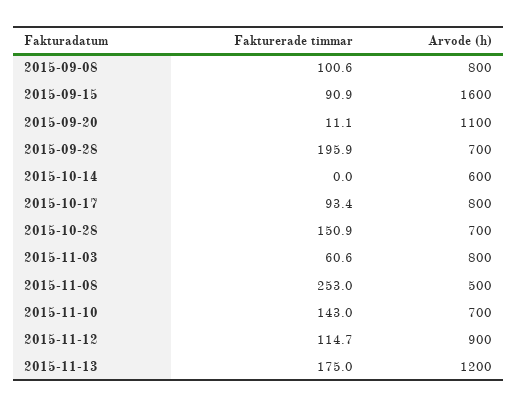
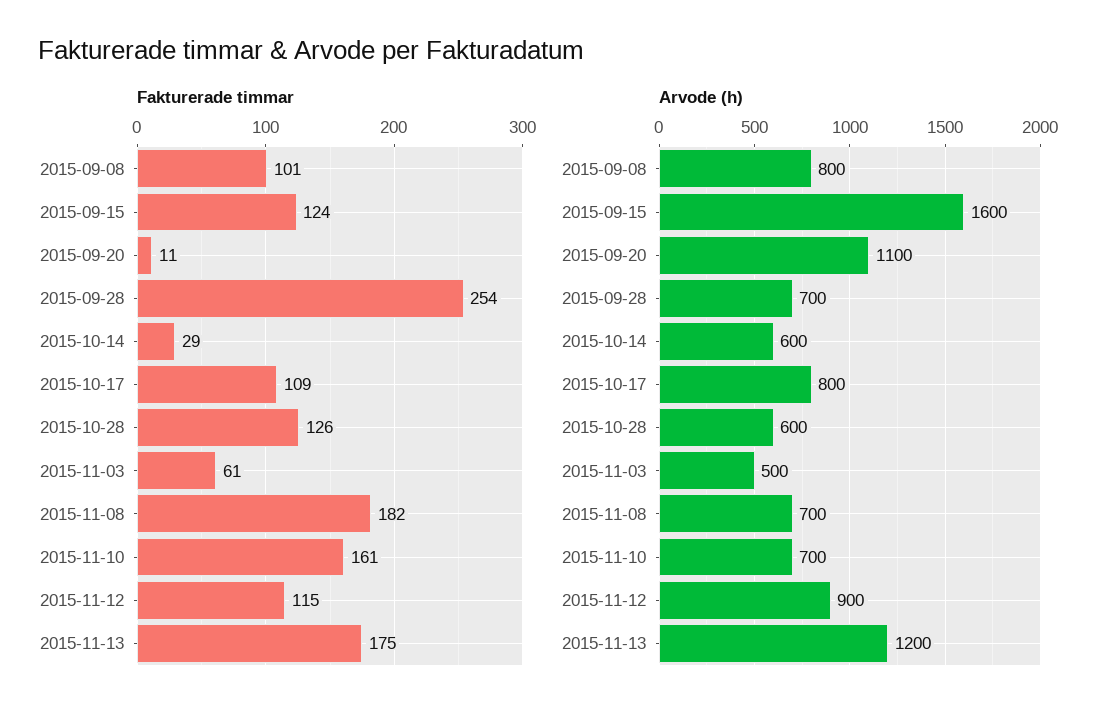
  {
    "Fakturerade timmar": {
      "2015-09-08": 100.6,
-     "2015-09-15": 90.9,
+     "2015-09-15": 124,
      "2015-09-20": 11.1,
-     "2015-09-28": 195.9,
+     "2015-09-28": 254,
-     "2015-10-14": 0,
+     "2015-10-14": 29,
-     "2015-10-17": 93.4,
+     "2015-10-17": 109,
-     "2015-10-28": 150.9,
+     "2015-10-28": 126,
      "2015-11-03": 60.6,
-     "2015-11-08": 253,
+     "2015-11-08": 182,
-     "2015-11-10": 143,
+     "2015-11-10": 161,
      "2015-11-12": 114.7,
      "2015-11-13": 175
    },
    "Arvode (h)": {
      "2015-09-08": 800,
      "2015-09-15": 1600,
      "2015-09-20": 1100,
      "2015-09-28": 700,
      "2015-10-14": 600,
      "2015-10-17": 800,
-     "2015-10-28": 700,
+     "2015-10-28": 600,
-     "2015-11-03": 800,
+     "2015-11-03": 500,
-     "2015-11-08": 500,
+     "2015-11-08": 700,
      "2015-11-10": 700,
      "2015-11-12": 900,
      "2015-11-13": 1200
    }
  }

